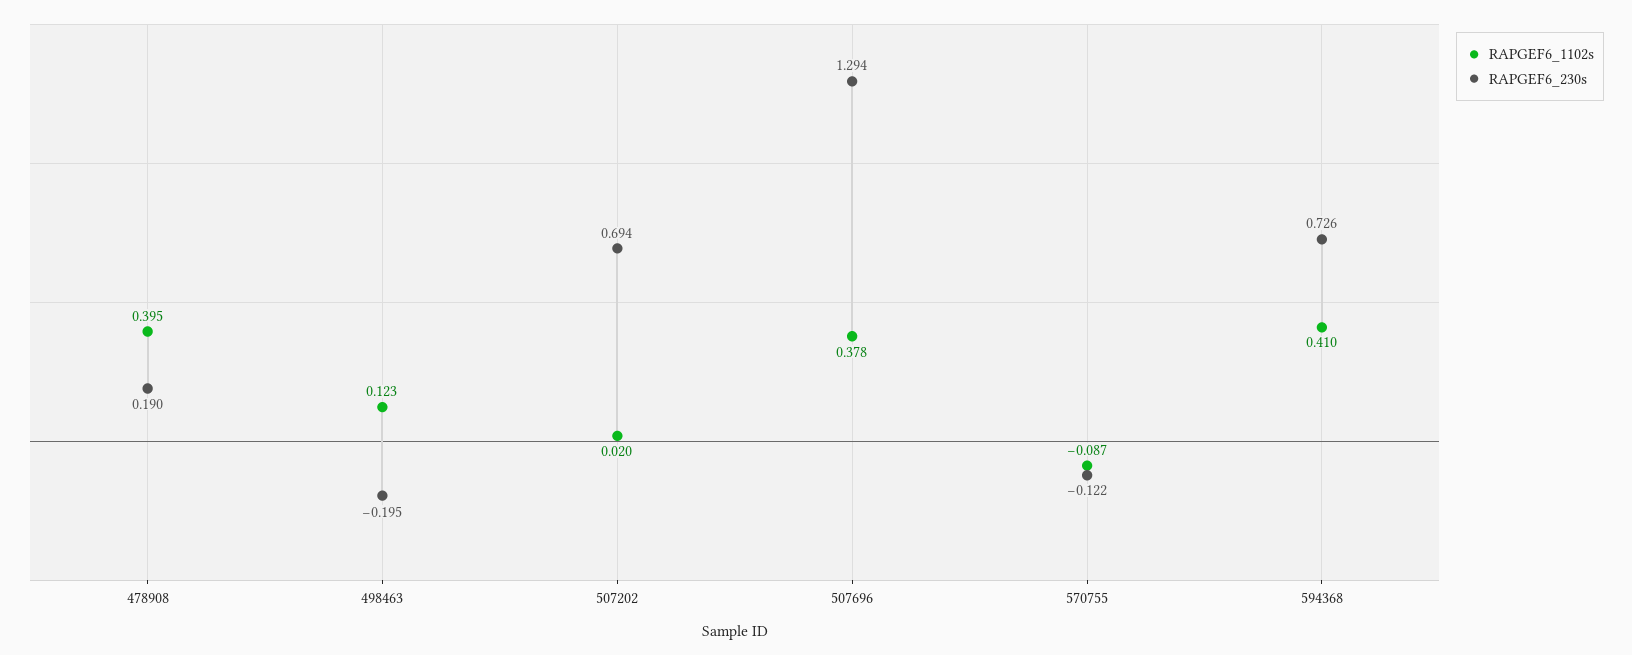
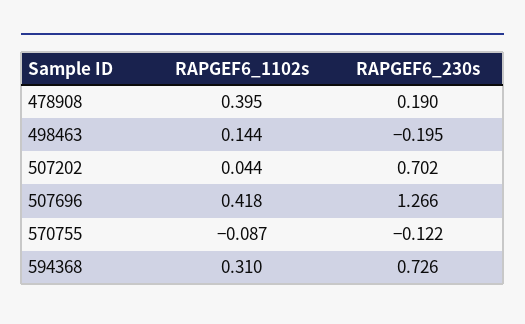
  {
    "RAPGEF6_1102s": {
      "478908": 0.395,
-     "498463": 0.123,
+     "498463": 0.144,
-     "507202": 0.02,
+     "507202": 0.044,
-     "507696": 0.378,
+     "507696": 0.418,
      "570755": -0.087,
-     "594368": 0.41
+     "594368": 0.31
    },
    "RAPGEF6_230s": {
      "478908": 0.19,
      "498463": -0.195,
-     "507202": 0.694,
+     "507202": 0.702,
-     "507696": 1.294,
+     "507696": 1.266,
      "570755": -0.122,
      "594368": 0.726
    }
  }

